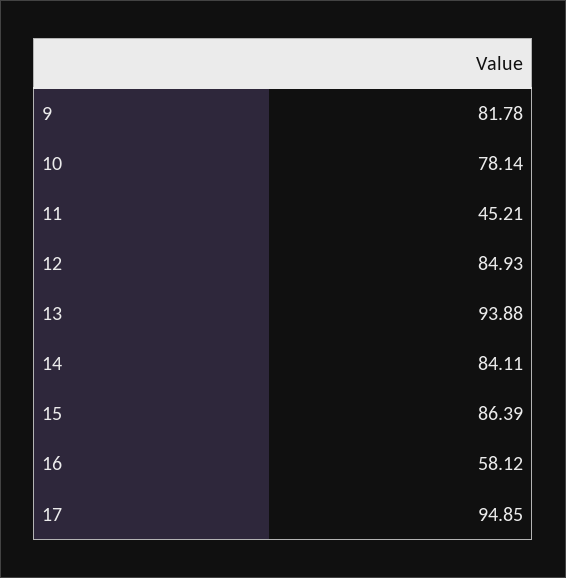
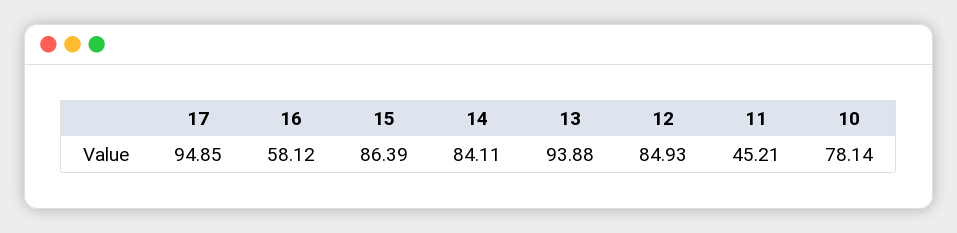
  {
-   "9": 81.78,
    "10": 78.14,
    "11": 45.21,
    "12": 84.93,
    "13": 93.88,
    "14": 84.11,
    "15": 86.39,
    "16": 58.12,
    "17": 94.85
  }

